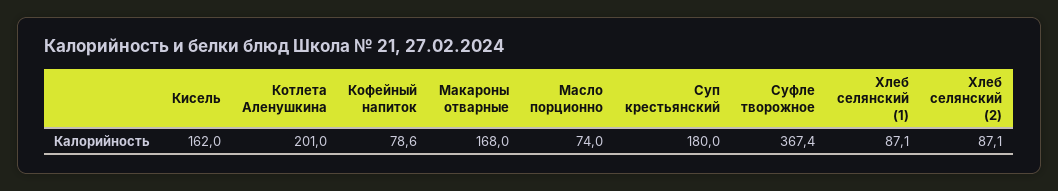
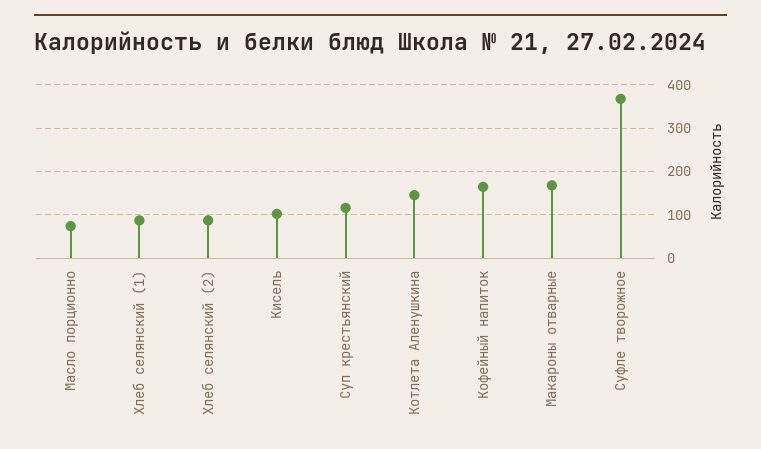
  {
-   "Кисель": 162,
+   "Кисель": 100,
-   "Котлета Аленушкина": 201,
+   "Котлета Аленушкина": 140,
-   "Кофейный напиток": 78.6,
+   "Кофейный напиток": 160,
    "Макароны отварные": 168,
    "Масло порционно": 74,
-   "Суп крестьянский": 180,
+   "Суп крестьянский": 120,
    "Суфле творожное": 367.4,
    "Хлеб селянский (1)": 87.1,
    "Хлеб селянский (2)": 87.1
  }

